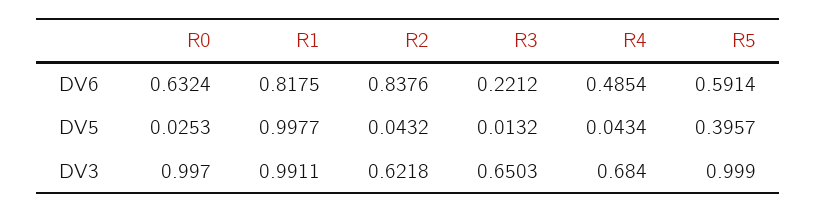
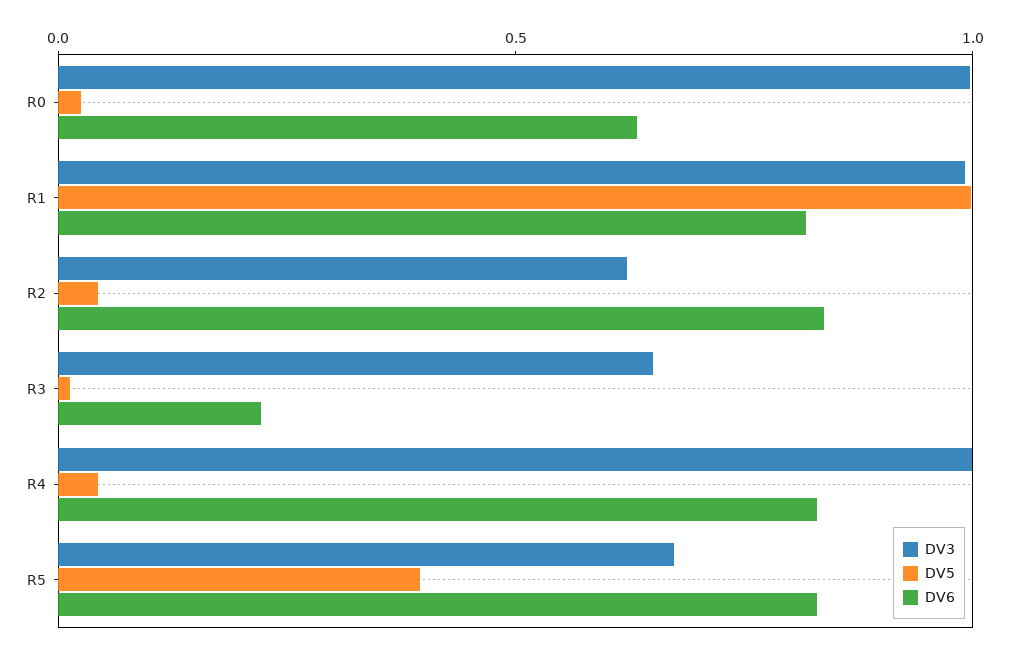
  {
    "DV6": {
      "R0": 0.6324,
      "R1": 0.8175,
      "R2": 0.8376,
      "R3": 0.2212,
-     "R4": 0.4854,
+     "R4": 0.8,
-     "R5": 0.5914
+     "R5": 0.8
    },
    "DV5": {
      "R0": 0.0253,
      "R1": 0.9977,
      "R2": 0.0432,
      "R3": 0.0132,
      "R4": 0.0434,
      "R5": 0.3957
    },
    "DV3": {
      "R0": 0.997,
      "R1": 0.9911,
      "R2": 0.6218,
      "R3": 0.6503,
-     "R4": 0.684,
+     "R4": 1,
-     "R5": 0.999
+     "R5": 0.7
    }
  }

